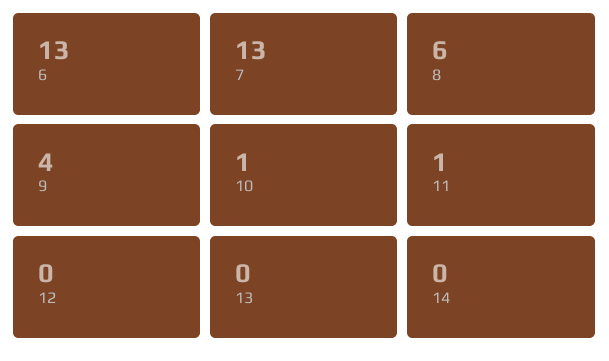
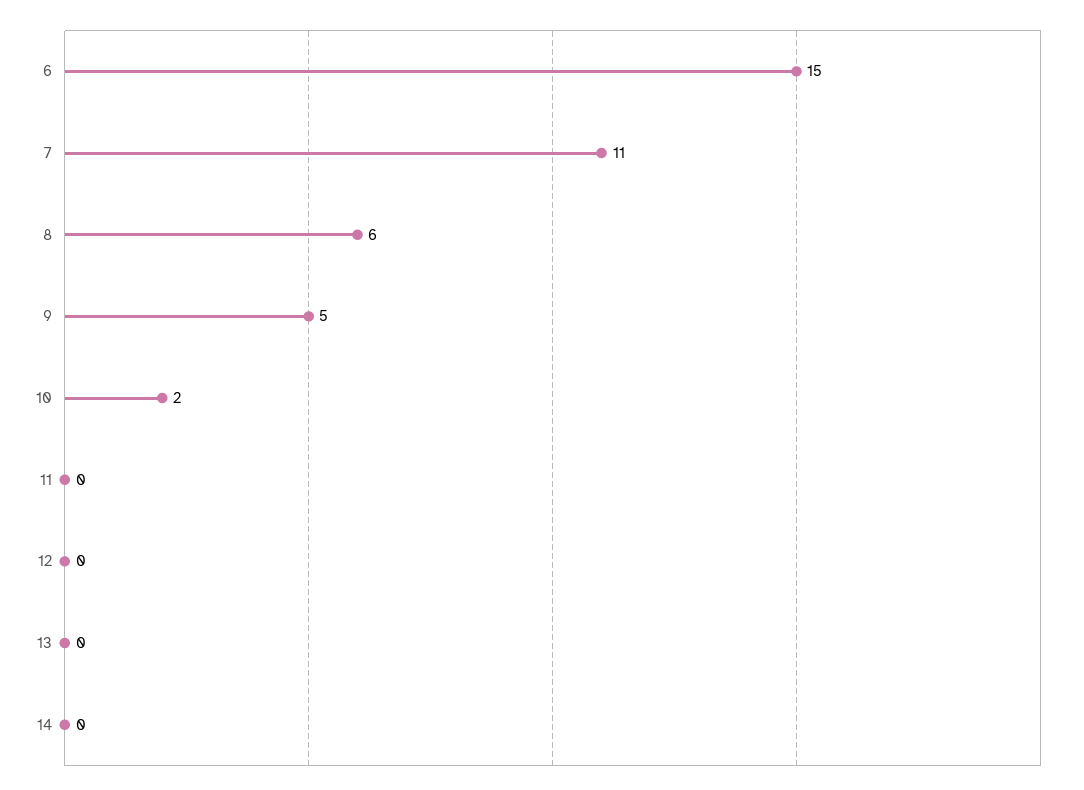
  {
-   "6": 13,
+   "6": 15,
-   "7": 13,
+   "7": 11,
    "8": 6,
-   "9": 4,
+   "9": 5,
-   "10": 1,
+   "10": 2,
-   "11": 1,
+   "11": 0,
    "12": 0,
    "13": 0,
    "14": 0
  }

